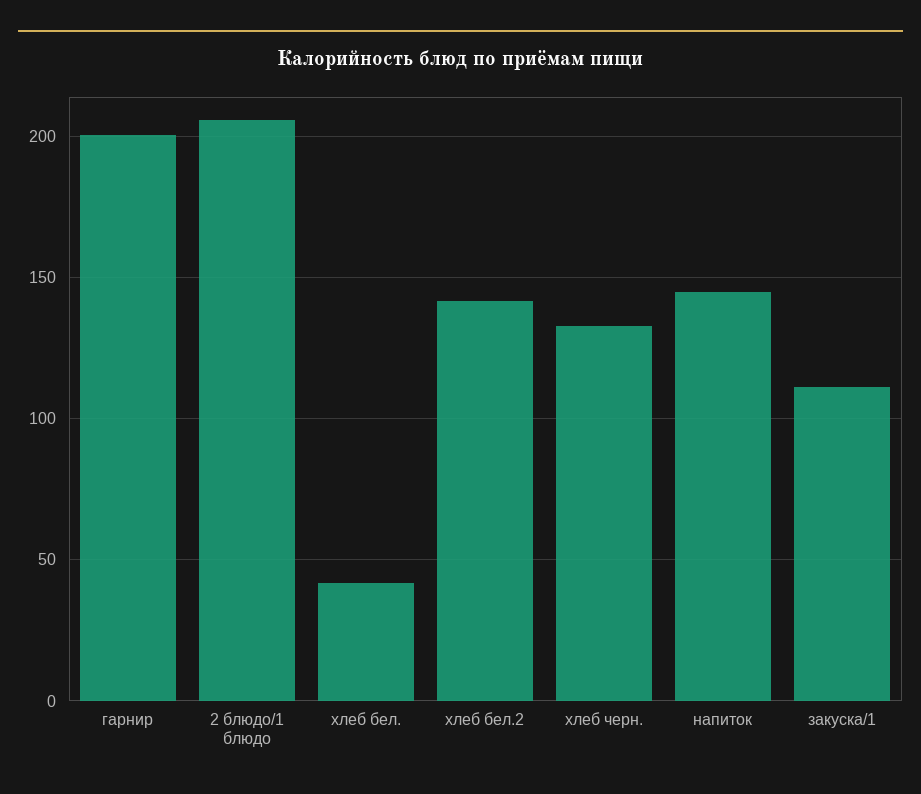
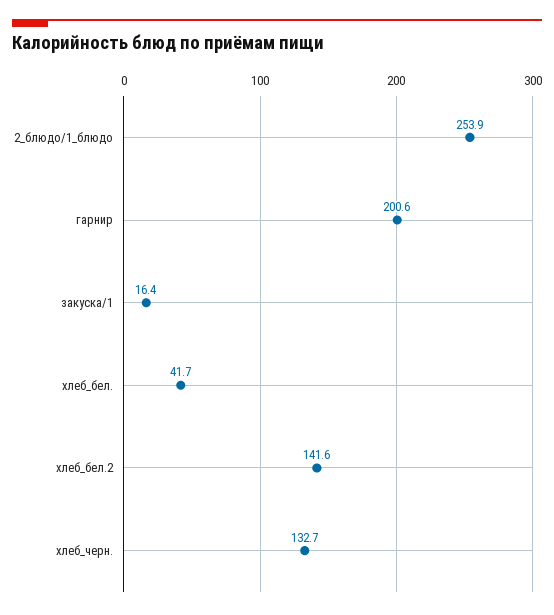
  {
    "гарнир": 200.6,
-   "2 блюдо/1 блюдо": 205,
+   "2 блюдо/1 блюдо": 253.9,
    "хлеб бел.": 41.7,
    "хлеб бел.2": 141.6,
    "хлеб черн.": 132.7,
-   "напиток": 145,
-   "закуска/1": 110
+   "закуска/1": 16.4
  }

